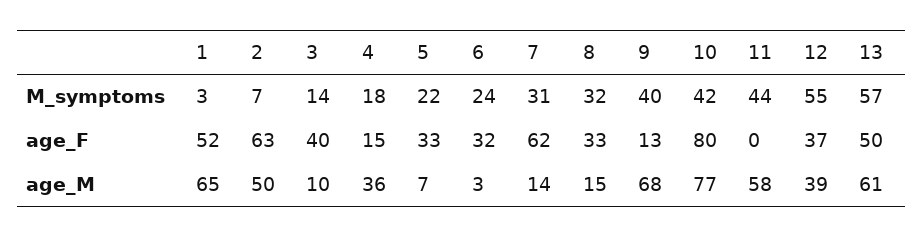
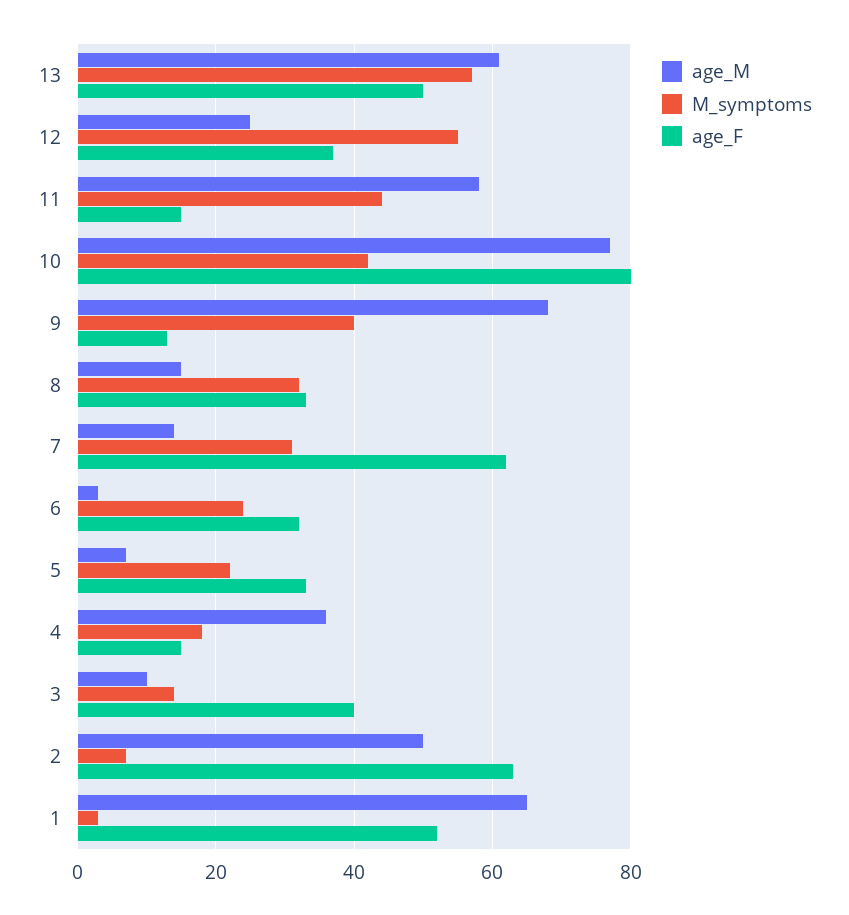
  {
    "M_symptoms": {
      "1": 3,
      "2": 7,
      "3": 14,
      "4": 18,
      "5": 22,
      "6": 24,
      "7": 31,
      "8": 32,
      "9": 40,
      "10": 42,
      "11": 44,
      "12": 55,
      "13": 57
    },
    "age_F": {
      "1": 52,
      "2": 63,
      "3": 40,
      "4": 15,
      "5": 33,
      "6": 32,
      "7": 62,
      "8": 33,
      "9": 13,
      "10": 80,
-     "11": 0,
+     "11": 15,
      "12": 37,
      "13": 50
    },
    "age_M": {
      "1": 65,
      "2": 50,
      "3": 10,
      "4": 36,
      "5": 7,
      "6": 3,
      "7": 14,
      "8": 15,
      "9": 68,
      "10": 77,
      "11": 58,
-     "12": 39,
+     "12": 25,
      "13": 61
    }
  }

